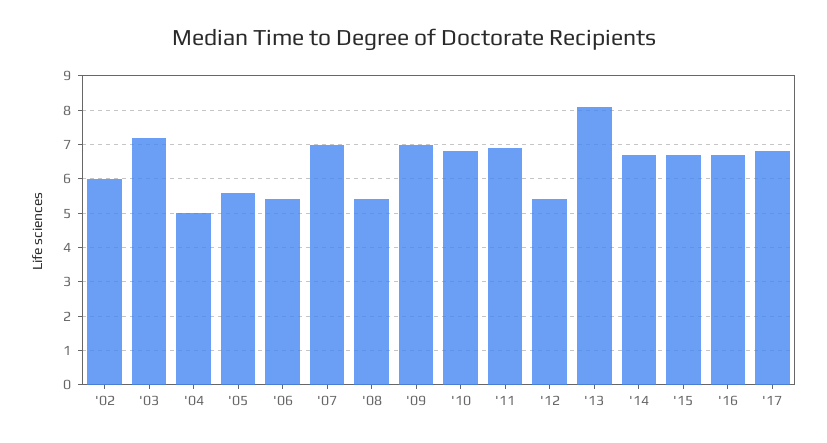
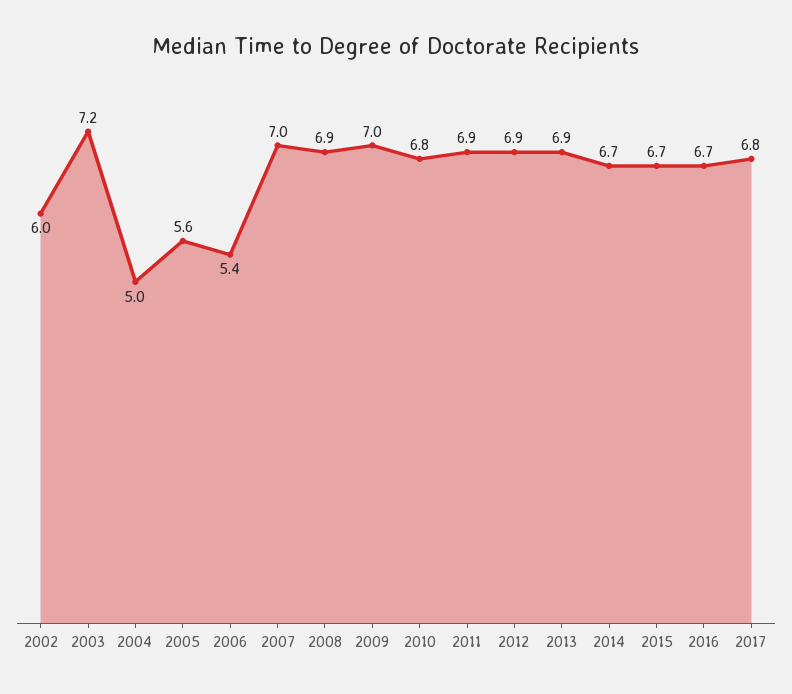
  {
    "'02": 6,
    "'03": 7.2,
    "'04": 5,
    "'05": 5.6,
    "'06": 5.4,
    "'07": 7,
-   "'08": 5.5,
+   "'08": 6.9,
    "'09": 7,
    "'10": 6.8,
    "'11": 6.9,
-   "'12": 5.5,
+   "'12": 6.9,
-   "'13": 8,
+   "'13": 6.9,
    "'14": 6.7,
    "'15": 6.7,
    "'16": 6.7,
    "'17": 6.8
  }

